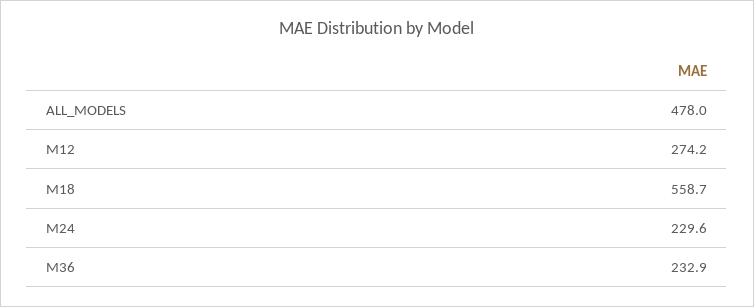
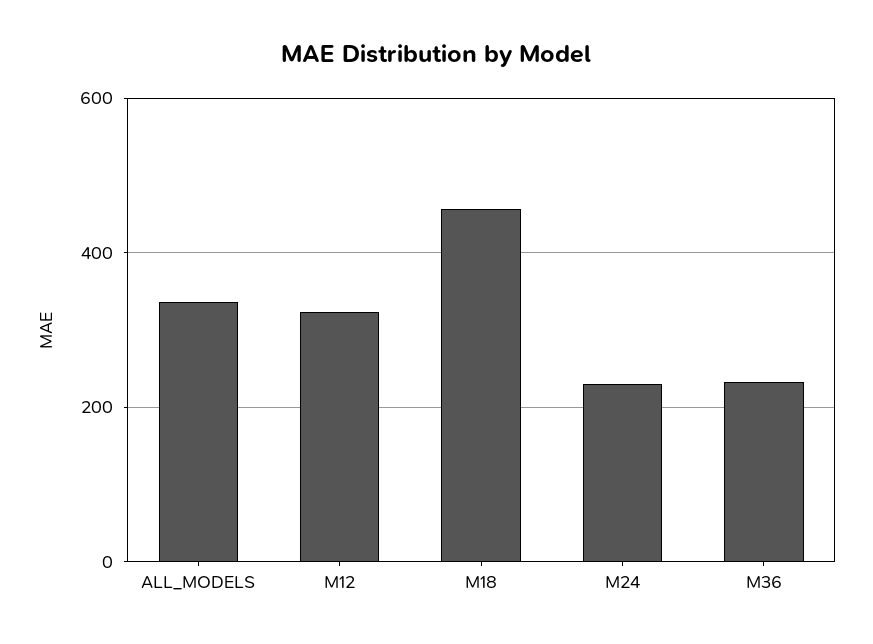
  {
-   "ALL_MODELS": 478,
+   "ALL_MODELS": 340,
-   "M12": 274.2,
+   "M12": 320,
-   "M18": 558.7,
+   "M18": 460,
    "M24": 229.6,
    "M36": 232.9
  }

